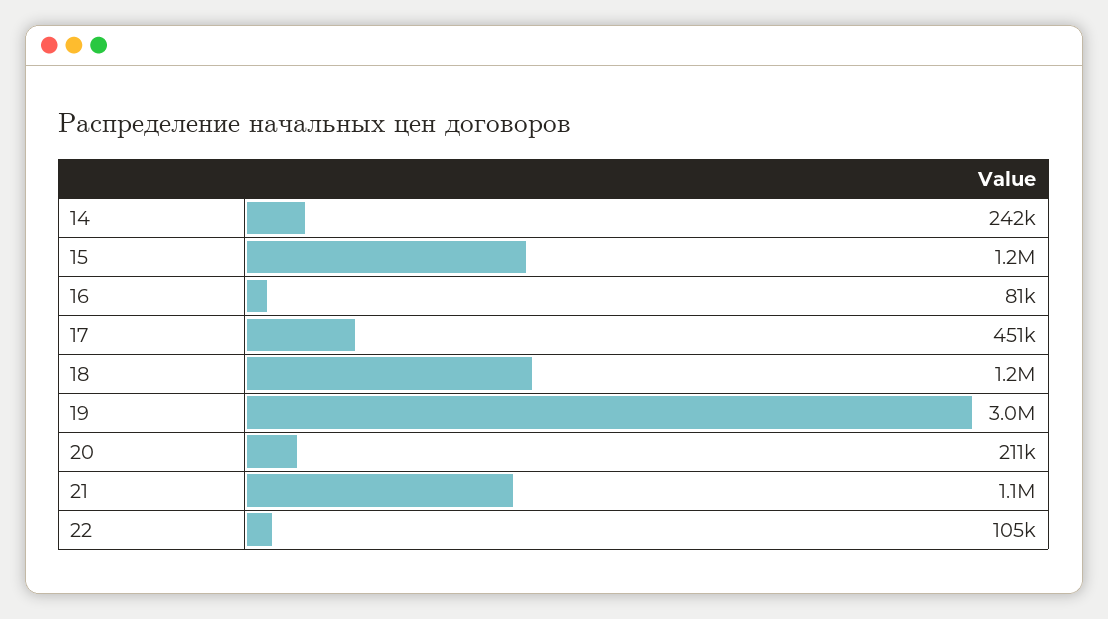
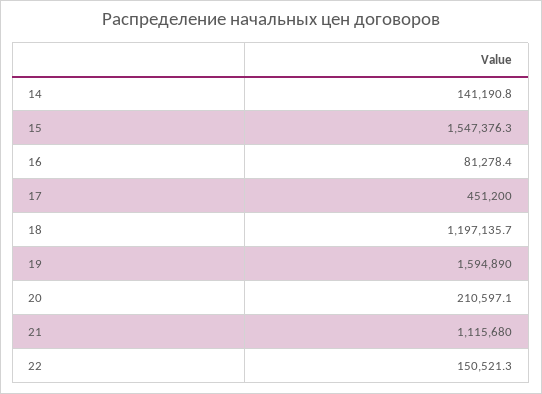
  {
-   "14": 242000,
+   "14": 141190.8,
-   "15": 1200000,
+   "15": 1547376.3,
    "16": 81278.4,
    "17": 451200,
    "18": 1197135.7,
-   "19": 3000000,
+   "19": 1594890,
    "20": 210597.1,
    "21": 1115680,
-   "22": 105000
+   "22": 150521.3
  }

